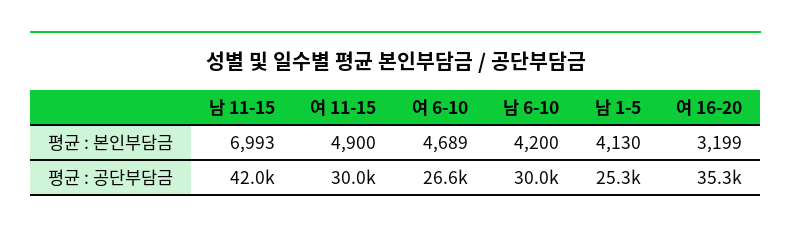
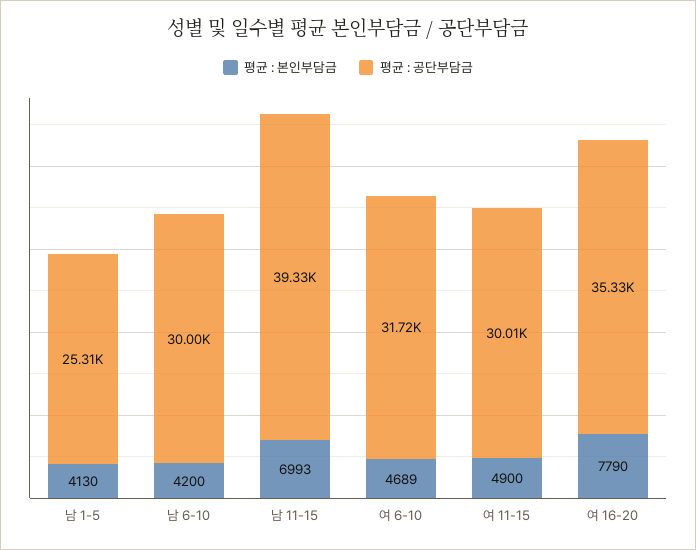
  {
    "평균 : 본인부담금": {
      "남 11-15": 6993,
      "여 11-15": 4900,
      "여 6-10": 4689,
      "남 6-10": 4200,
      "남 1-5": 4130,
-     "여 16-20": 3199
+     "여 16-20": 7790
    },
    "평균 : 공단부담금": {
-     "남 11-15": 42000,
+     "남 11-15": 39330,
      "여 11-15": 30010,
-     "여 6-10": 26600,
+     "여 6-10": 31720,
      "남 6-10": 30000,
      "남 1-5": 25310,
      "여 16-20": 35330
    }
  }

